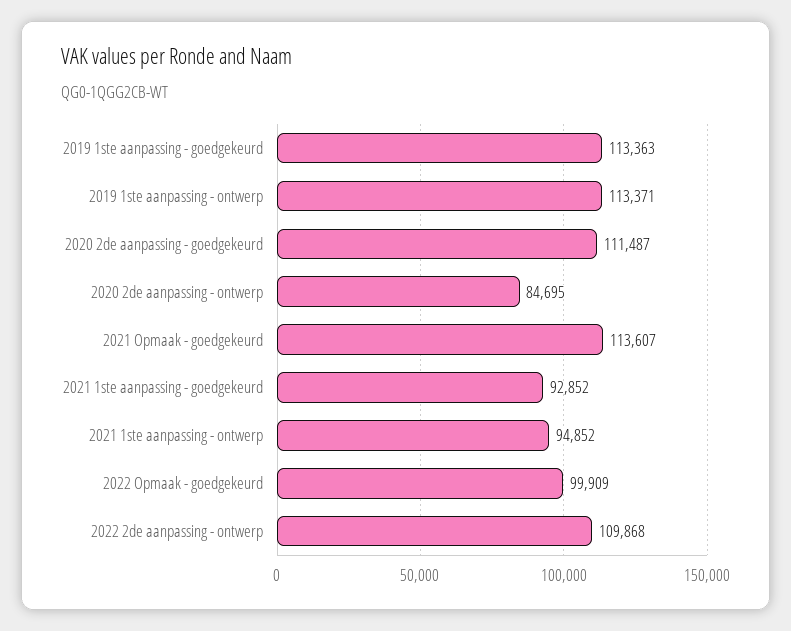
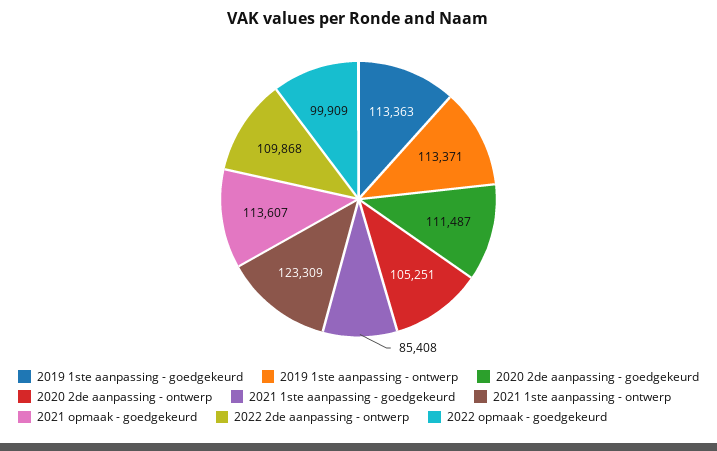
  {
    "2019 1ste aanpassing - goedgekeurd": 113363,
    "2019 1ste aanpassing - ontwerp": 113371,
    "2020 2de aanpassing - goedgekeurd": 111487,
-   "2020 2de aanpassing - ontwerp": 84695,
+   "2020 2de aanpassing - ontwerp": 105251,
    "2021 Opmaak - goedgekeurd": 113607,
-   "2021 1ste aanpassing - goedgekeurd": 92852,
+   "2021 1ste aanpassing - goedgekeurd": 85408,
-   "2021 1ste aanpassing - ontwerp": 94852,
+   "2021 1ste aanpassing - ontwerp": 123309,
    "2022 Opmaak - goedgekeurd": 99909,
    "2022 2de aanpassing - ontwerp": 109868
  }

